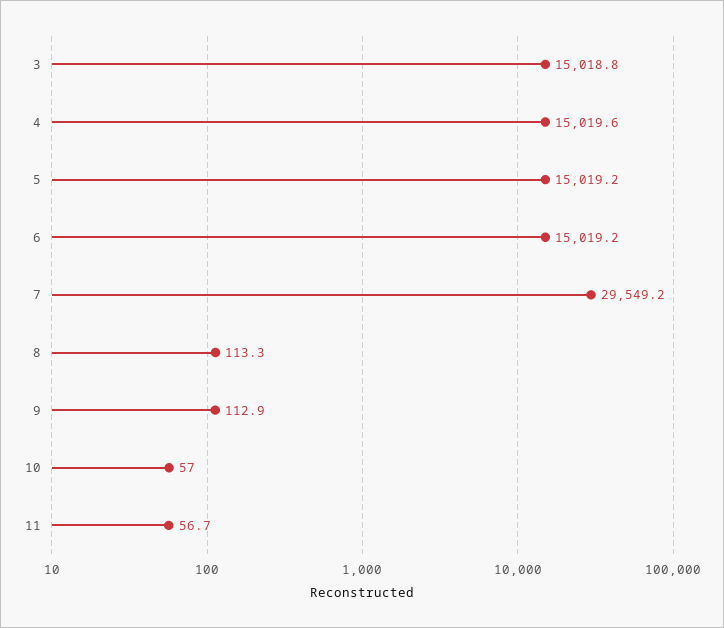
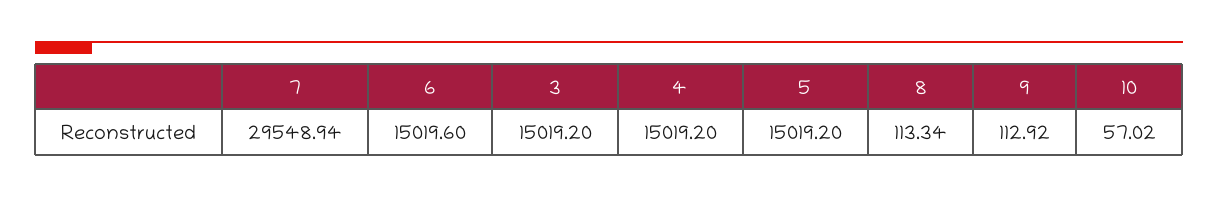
  {
-   "3": 15018.8,
+   "3": 15019.2,
-   "4": 15019.6,
+   "4": 15019.2,
    "5": 15019.2,
-   "6": 15019.2,
+   "6": 15019.6,
-   "7": 29549.2,
+   "7": 29548.94,
    "8": 113.34,
    "9": 112.92,
-   "10": 57.02,
+   "10": 57.02
-   "11": 56.7
  }

